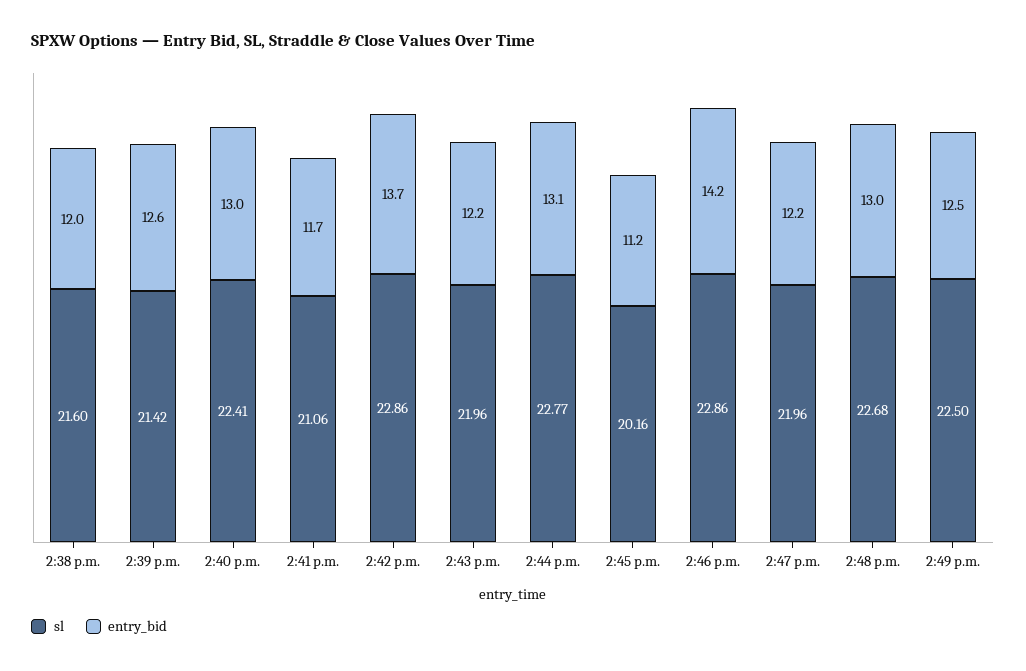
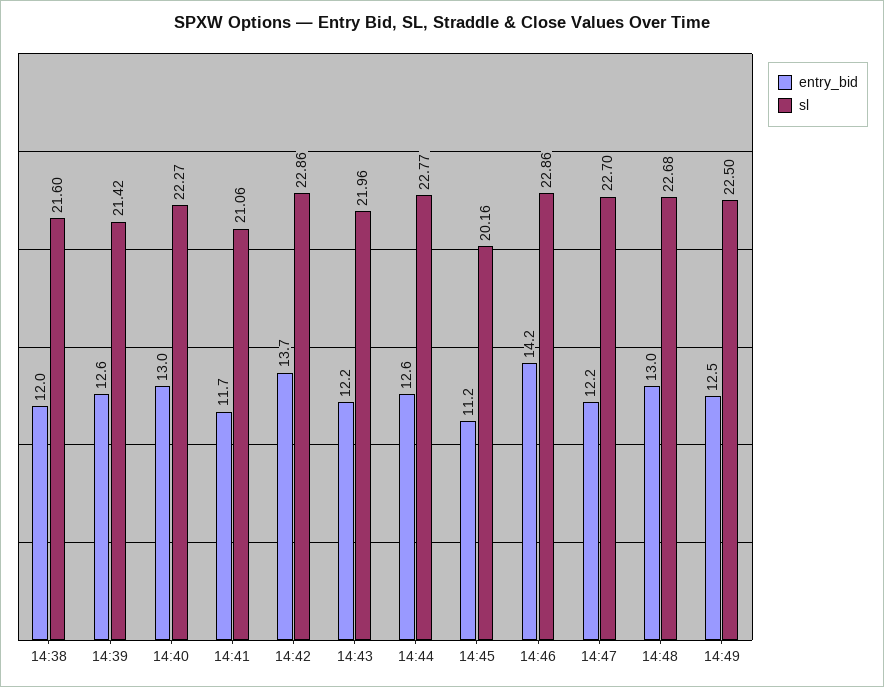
  {
    "sl": {
      "2:38 p.m.": 21.6,
      "2:39 p.m.": 21.42,
-     "2:40 p.m.": 22.41,
+     "2:40 p.m.": 22.27,
      "2:41 p.m.": 21.06,
      "2:42 p.m.": 22.86,
      "2:43 p.m.": 21.96,
      "2:44 p.m.": 22.77,
      "2:45 p.m.": 20.16,
      "2:46 p.m.": 22.86,
-     "2:47 p.m.": 21.96,
+     "2:47 p.m.": 22.7,
      "2:48 p.m.": 22.68,
      "2:49 p.m.": 22.5
    },
    "entry_bid": {
      "2:38 p.m.": 12,
      "2:39 p.m.": 12.6,
      "2:40 p.m.": 13,
      "2:41 p.m.": 11.7,
      "2:42 p.m.": 13.7,
      "2:43 p.m.": 12.2,
-     "2:44 p.m.": 13.1,
+     "2:44 p.m.": 12.6,
      "2:45 p.m.": 11.2,
      "2:46 p.m.": 14.2,
      "2:47 p.m.": 12.2,
      "2:48 p.m.": 13,
      "2:49 p.m.": 12.5
    }
  }

